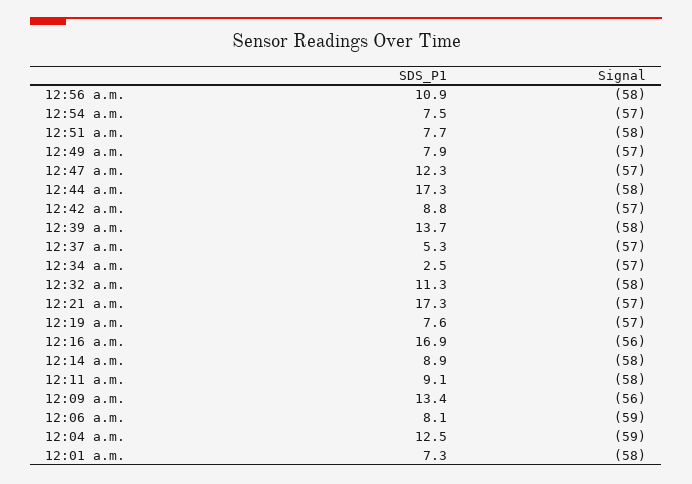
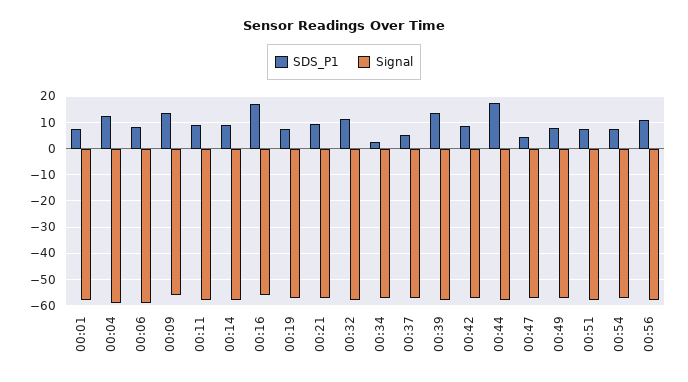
  {
    "SDS_P1": {
      "12:56 a.m.": 10.9,
      "12:54 a.m.": 7.5,
      "12:51 a.m.": 7.7,
      "12:49 a.m.": 7.9,
-     "12:47 a.m.": 12.3,
+     "12:47 a.m.": 5,
      "12:44 a.m.": 17.3,
      "12:42 a.m.": 8.8,
      "12:39 a.m.": 13.7,
      "12:37 a.m.": 5.3,
      "12:34 a.m.": 2.5,
      "12:32 a.m.": 11.3,
-     "12:21 a.m.": 17.3,
+     "12:21 a.m.": 10,
      "12:19 a.m.": 7.6,
      "12:16 a.m.": 16.9,
      "12:14 a.m.": 8.9,
      "12:11 a.m.": 9.1,
      "12:09 a.m.": 13.4,
      "12:06 a.m.": 8.1,
      "12:04 a.m.": 12.5,
      "12:01 a.m.": 7.3
    },
    "Signal": {
      "12:56 a.m.": -58,
      "12:54 a.m.": -57,
      "12:51 a.m.": -58,
      "12:49 a.m.": -57,
      "12:47 a.m.": -57,
      "12:44 a.m.": -58,
      "12:42 a.m.": -57,
      "12:39 a.m.": -58,
      "12:37 a.m.": -57,
      "12:34 a.m.": -57,
      "12:32 a.m.": -58,
      "12:21 a.m.": -57,
      "12:19 a.m.": -57,
      "12:16 a.m.": -56,
      "12:14 a.m.": -58,
      "12:11 a.m.": -58,
      "12:09 a.m.": -56,
      "12:06 a.m.": -59,
      "12:04 a.m.": -59,
      "12:01 a.m.": -58
    }
  }

